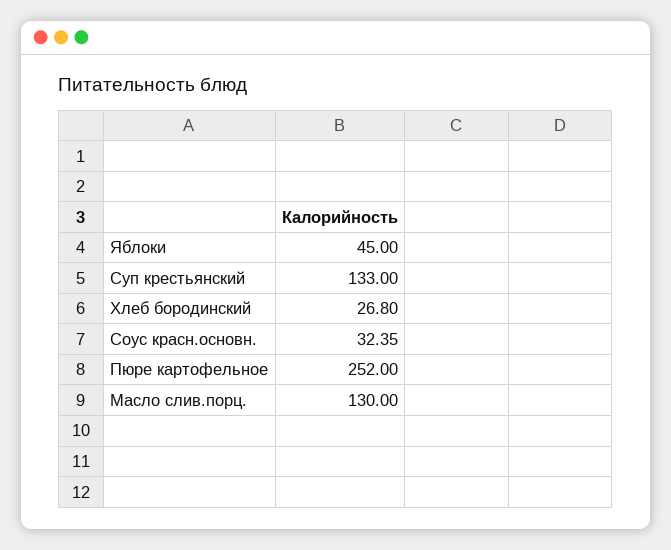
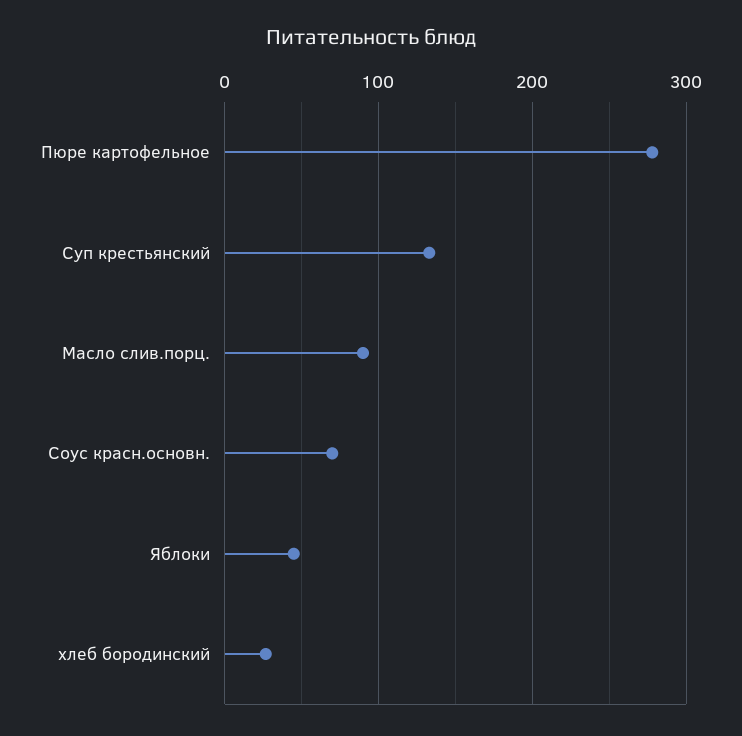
  {
    "Яблоки": 45,
    "Суп крестьянский": 133,
    "Хлеб бородинский": 26.8,
-   "Соус красн.основн.": 32.35,
+   "Соус красн.основн.": 70,
-   "Пюре картофельное": 252,
+   "Пюре картофельное": 280,
-   "Масло слив.порц.": 130
+   "Масло слив.порц.": 90
  }

